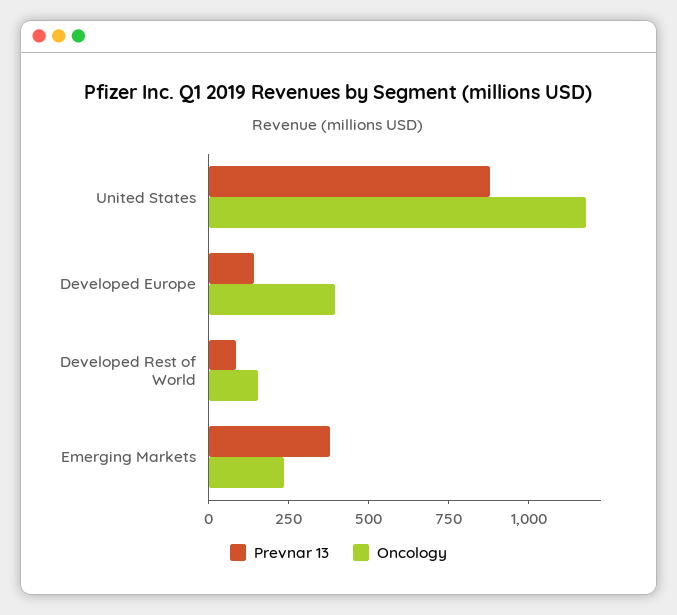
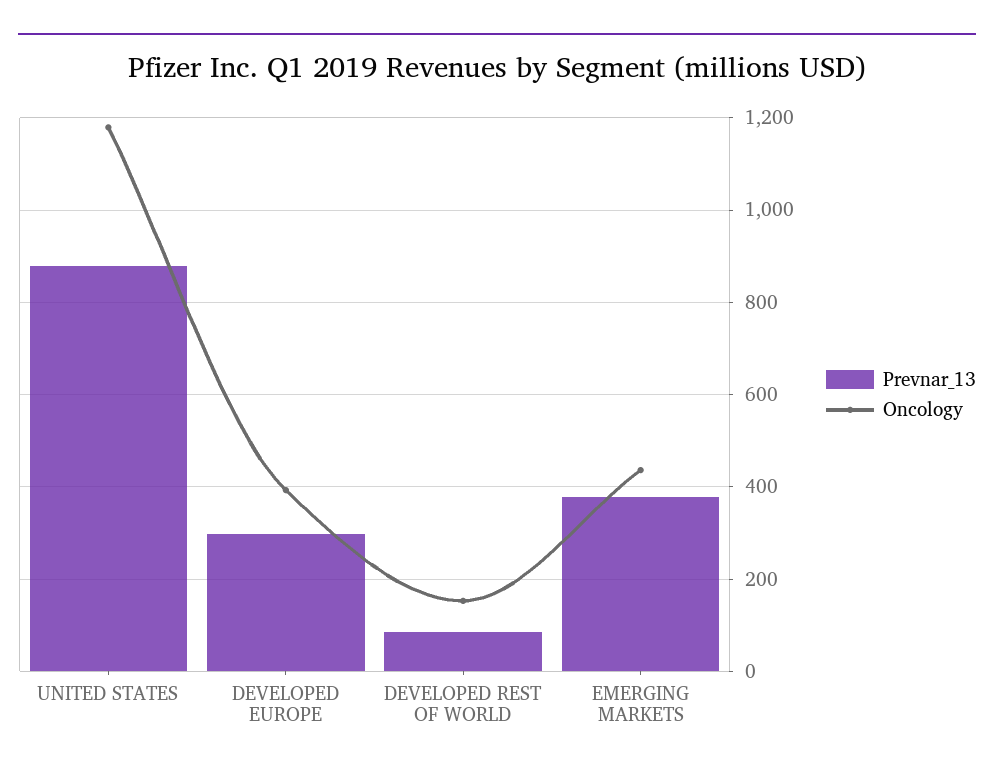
  {
    "Prevnar 13": {
      "United States": 880,
-     "Developed Europe": 150,
+     "Developed Europe": 300,
      "Developed Rest of World": 80,
      "Emerging Markets": 380
    },
    "Oncology": {
      "United States": 1180,
      "Developed Europe": 400,
      "Developed Rest of World": 160,
-     "Emerging Markets": 250
+     "Emerging Markets": 440
    }
  }

